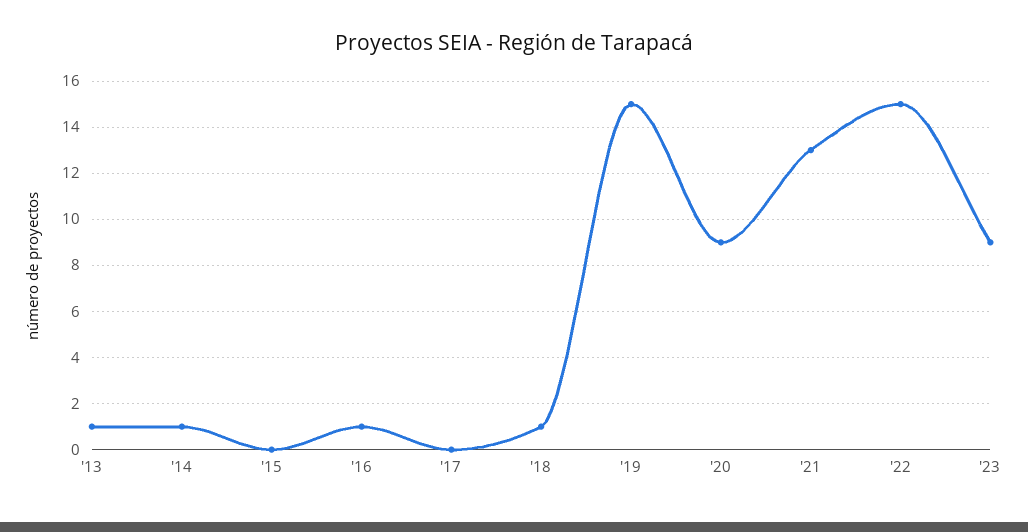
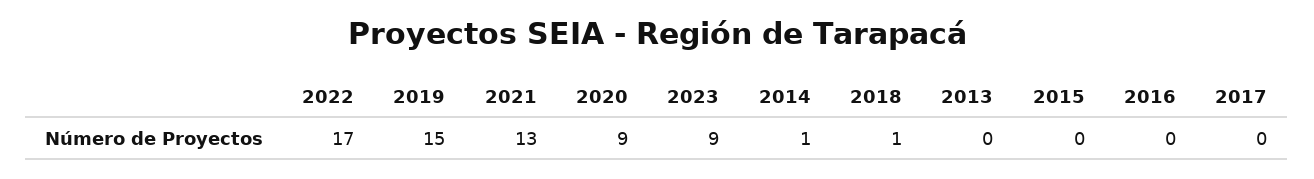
  {
-   "'13": 1,
+   "'13": 0,
    "'14": 1,
    "'15": 0,
-   "'16": 1,
+   "'16": 0,
    "'17": 0,
    "'18": 1,
    "'19": 15,
    "'20": 9,
    "'21": 13,
-   "'22": 15,
+   "'22": 17,
    "'23": 9
  }

